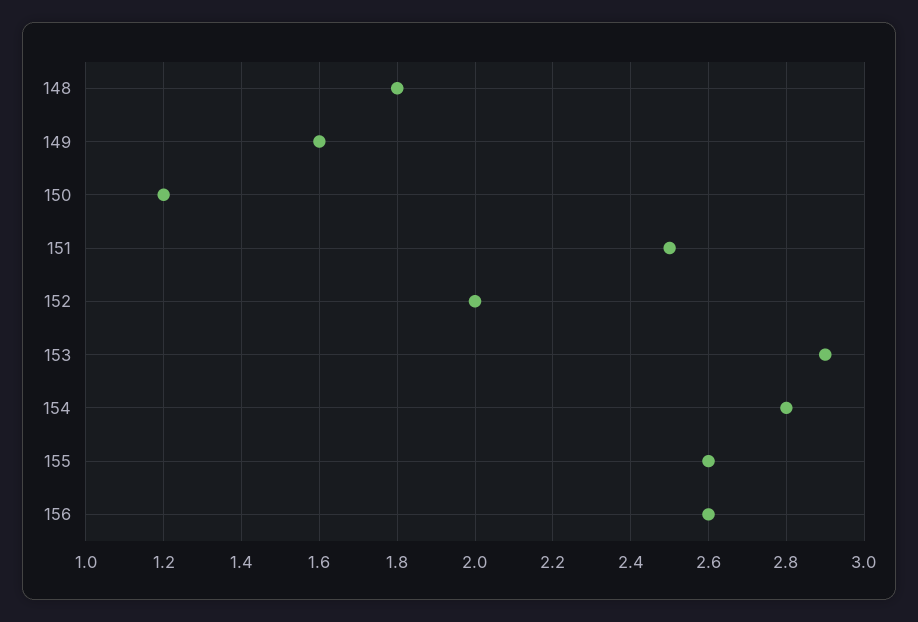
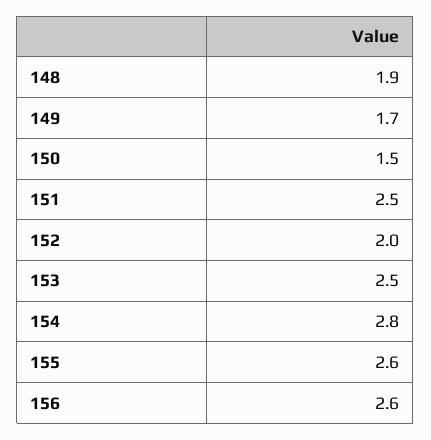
  {
-   "148": 1.8,
+   "148": 1.9,
-   "149": 1.6,
+   "149": 1.7,
-   "150": 1.2,
+   "150": 1.5,
    "151": 2.5,
    "152": 2,
-   "153": 2.9,
+   "153": 2.5,
    "154": 2.8,
    "155": 2.6,
    "156": 2.6
  }

